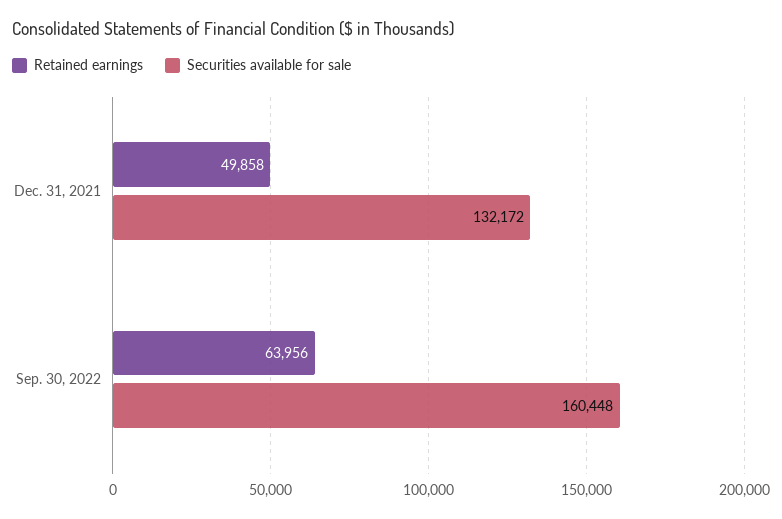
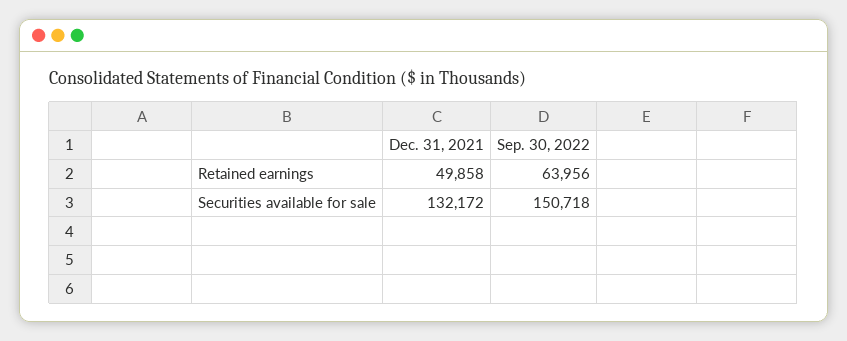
  {
    "Retained earnings": {
      "Dec. 31, 2021": 49858,
      "Sep. 30, 2022": 63956
    },
    "Securities available for sale": {
      "Dec. 31, 2021": 132172,
-     "Sep. 30, 2022": 160448
+     "Sep. 30, 2022": 150718
    }
  }

